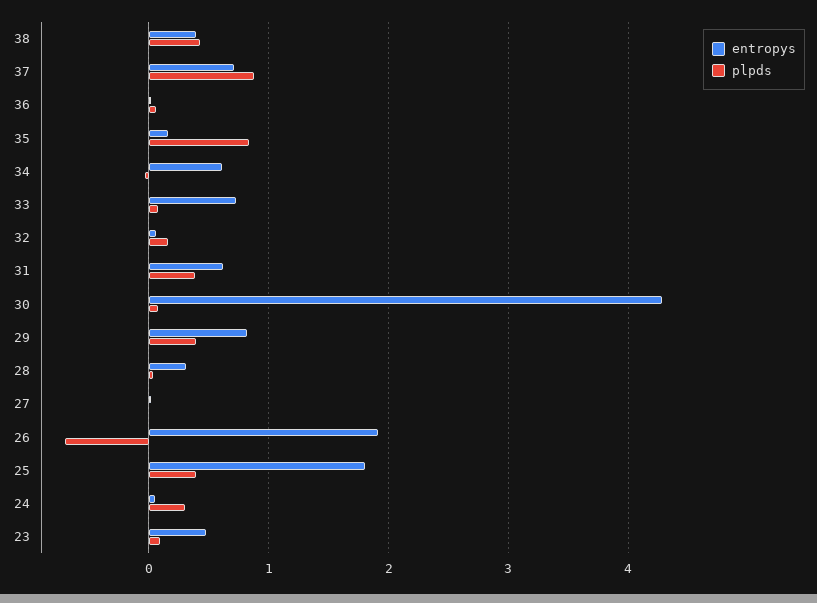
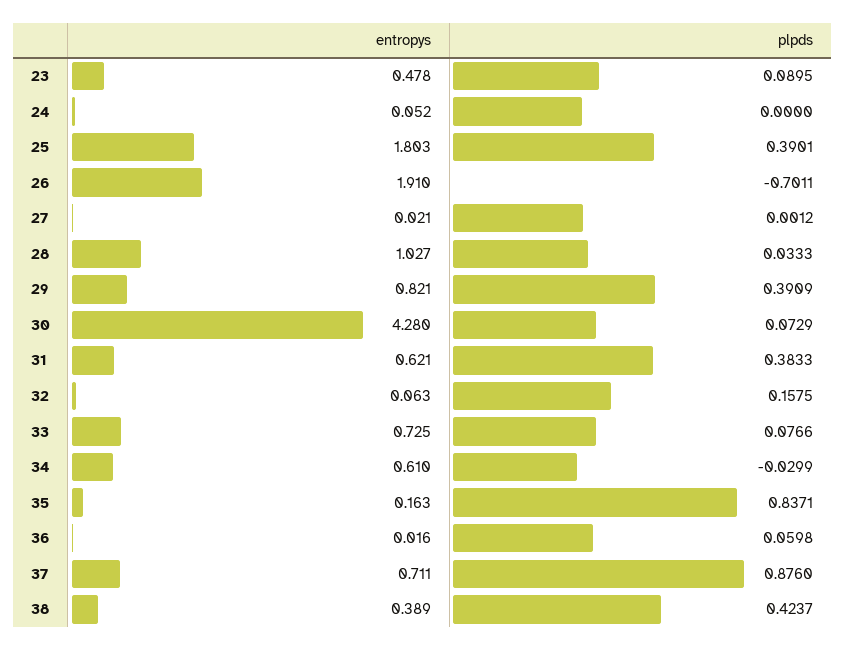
  {
    "entropys": {
      "38": 0.389,
      "37": 0.711,
      "36": 0.016,
      "35": 0.163,
      "34": 0.61,
      "33": 0.725,
      "32": 0.063,
      "31": 0.621,
      "30": 4.28,
      "29": 0.821,
-     "28": 0.3,
+     "28": 1.027,
      "27": 0.021,
      "26": 1.91,
      "25": 1.803,
      "24": 0.052,
      "23": 0.478
    },
    "plpds": {
      "38": 0.4237,
      "37": 0.876,
      "36": 0.0598,
      "35": 0.8371,
      "34": -0.0299,
      "33": 0.0766,
      "32": 0.1575,
      "31": 0.3833,
      "30": 0.0729,
      "29": 0.3909,
      "28": 0.0333,
      "27": 0.0012,
      "26": -0.7011,
      "25": 0.3901,
-     "24": 0.3,
+     "24": 0,
      "23": 0.0895
    }
  }

